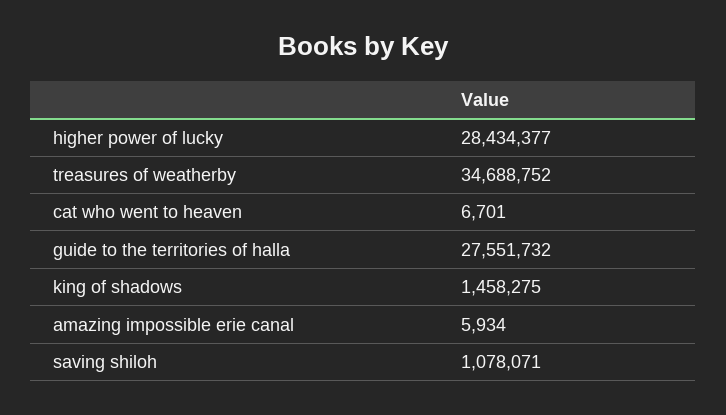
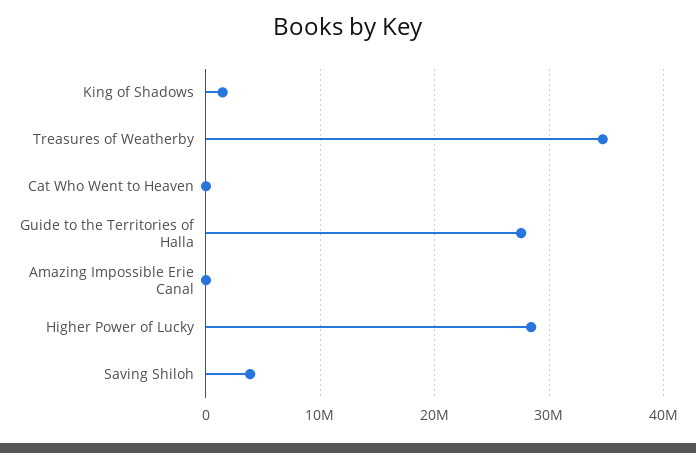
  {
    "higher power of lucky": 28434377,
    "treasures of weatherby": 34688752,
    "cat who went to heaven": 6701,
    "guide to the territories of halla": 27551732,
    "king of shadows": 1458275,
    "amazing impossible erie canal": 5934,
-   "saving shiloh": 1078071
+   "saving shiloh": 4000000
  }

